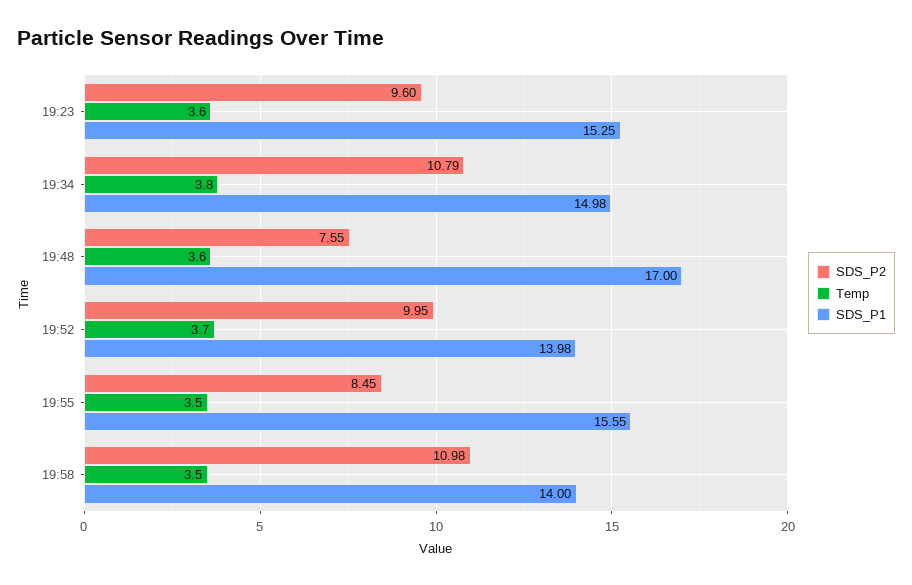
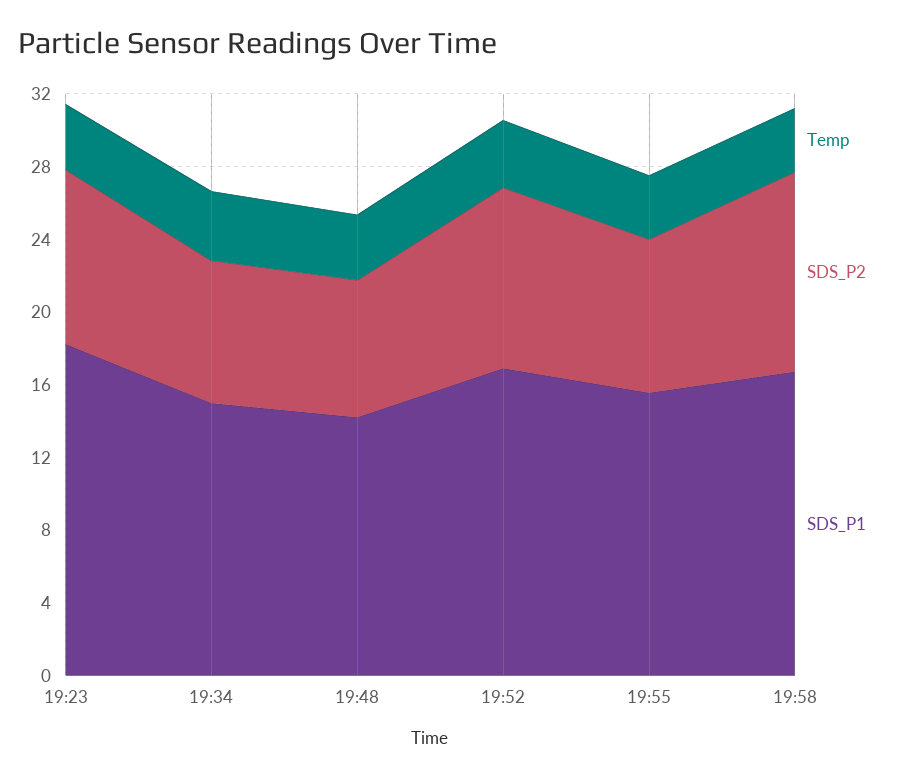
  {
    "SDS_P2": {
      "19:23": 9.6,
-     "19:34": 10.79,
+     "19:34": 8,
      "19:48": 7.55,
      "19:52": 9.95,
      "19:55": 8.45,
      "19:58": 10.98
    },
    "Temp": {
      "19:23": 3.6,
      "19:34": 3.8,
      "19:48": 3.6,
      "19:52": 3.7,
      "19:55": 3.5,
      "19:58": 3.5
    },
    "SDS_P1": {
-     "19:23": 15.25,
+     "19:23": 18,
      "19:34": 14.98,
-     "19:48": 17,
+     "19:48": 14,
-     "19:52": 13.98,
+     "19:52": 17,
      "19:55": 15.55,
-     "19:58": 14
+     "19:58": 17
    }
  }

